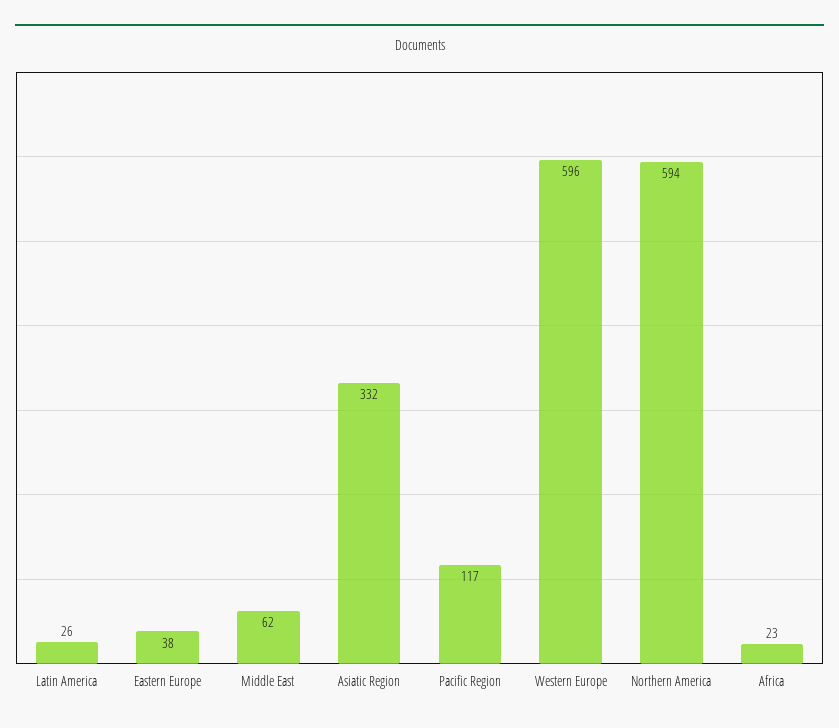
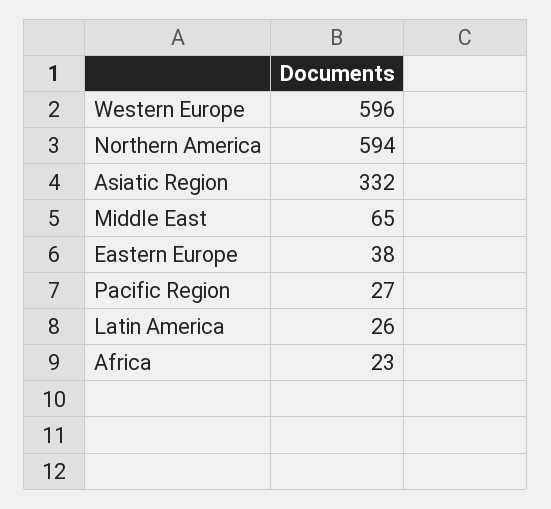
  {
    "Latin America": 26,
    "Eastern Europe": 38,
-   "Middle East": 62,
+   "Middle East": 65,
    "Asiatic Region": 332,
-   "Pacific Region": 117,
+   "Pacific Region": 27,
    "Western Europe": 596,
    "Northern America": 594,
    "Africa": 23
  }

